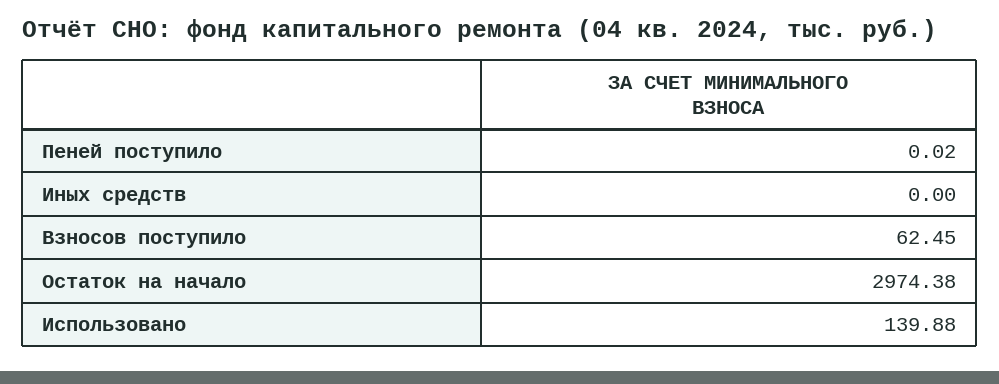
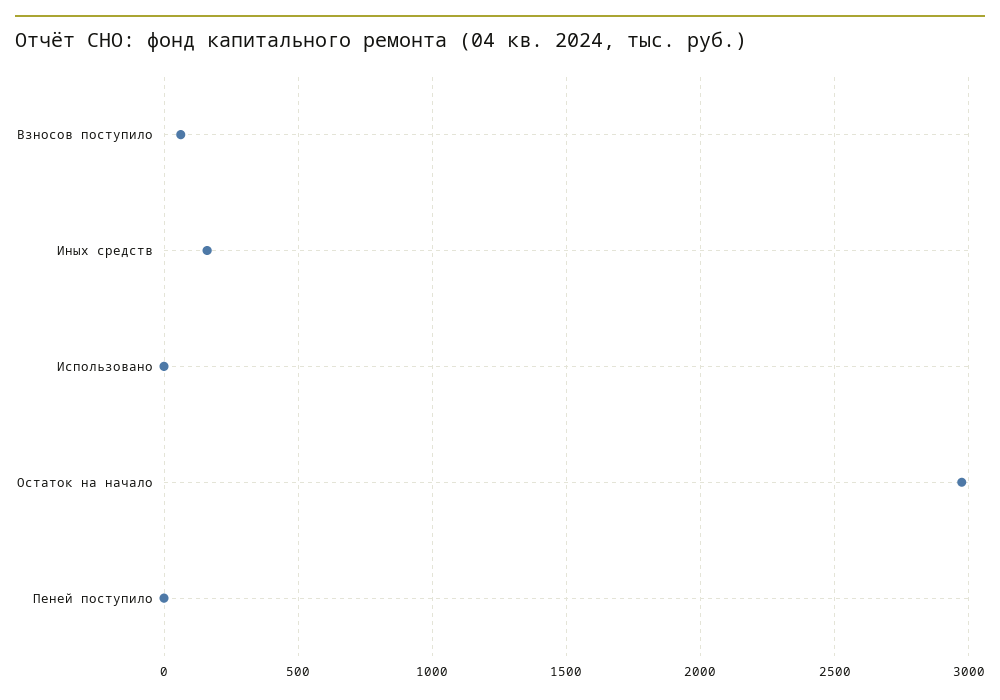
  {
    "Пеней поступило": 0.02,
-   "Иных средств": 0,
+   "Иных средств": 150,
    "Взносов поступило": 62.45,
    "Остаток на начало": 2974.38,
-   "Использовано": 139.88
+   "Использовано": 0
  }

